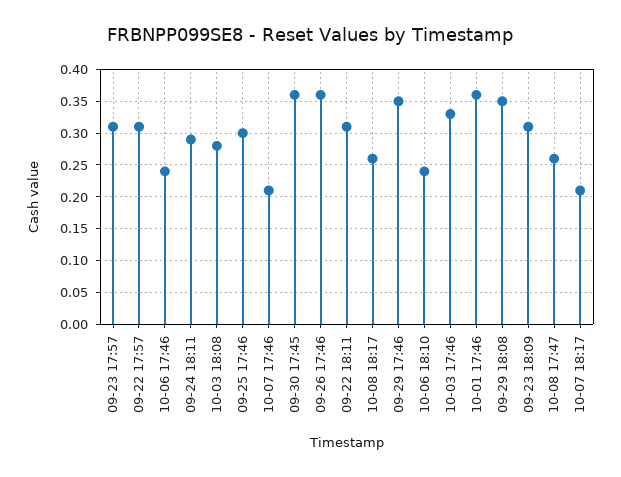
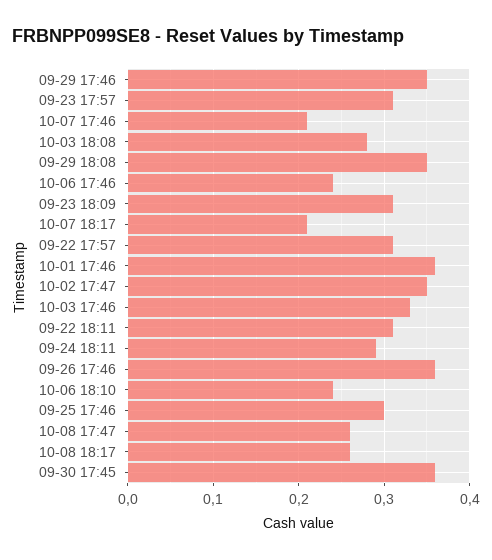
  {
    "09-23 17:57": 0.31,
    "09-22 17:57": 0.31,
    "10-06 17:46": 0.24,
    "09-24 18:11": 0.29,
    "10-03 18:08": 0.28,
    "09-25 17:46": 0.3,
    "10-07 17:46": 0.21,
    "09-30 17:45": 0.36,
    "09-26 17:46": 0.36,
    "09-22 18:11": 0.31,
    "10-08 18:17": 0.26,
    "09-29 17:46": 0.35,
    "10-06 18:10": 0.24,
    "10-03 17:46": 0.33,
    "10-01 17:46": 0.36,
    "09-29 18:08": 0.35,
    "09-23 18:09": 0.31,
    "10-08 17:47": 0.26,
-   "10-07 18:17": 0.21
+   "10-07 18:17": 0.21,
+   "10-02 17:47": 0.35
  }

